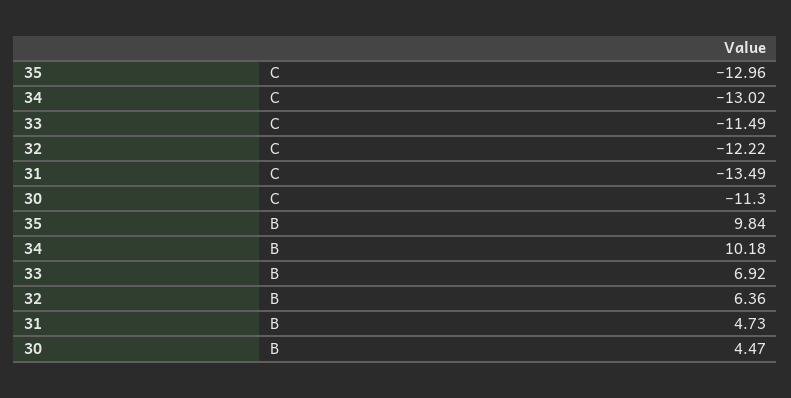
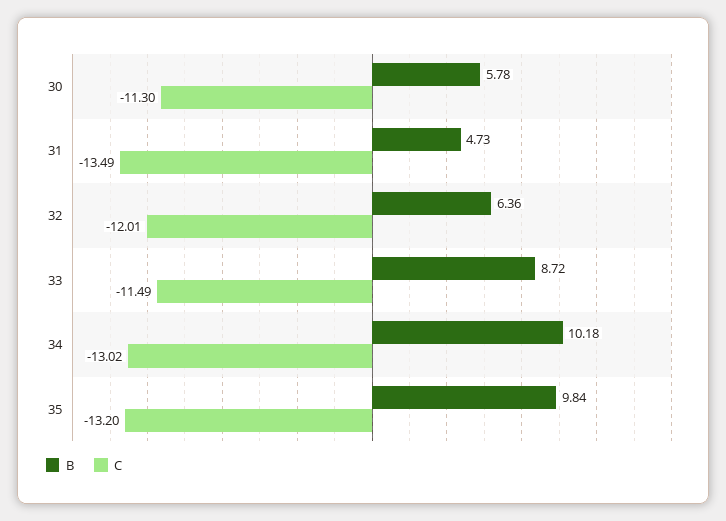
  {
    "C": {
-     "35": -12.96,
+     "35": -13.2,
      "34": -13.02,
      "33": -11.49,
-     "32": -12.22,
+     "32": -12.01,
      "31": -13.49,
      "30": -11.3
    },
    "B": {
      "35": 9.84,
      "34": 10.18,
-     "33": 6.92,
+     "33": 8.72,
      "32": 6.36,
      "31": 4.73,
-     "30": 4.47
+     "30": 5.78
    }
  }

